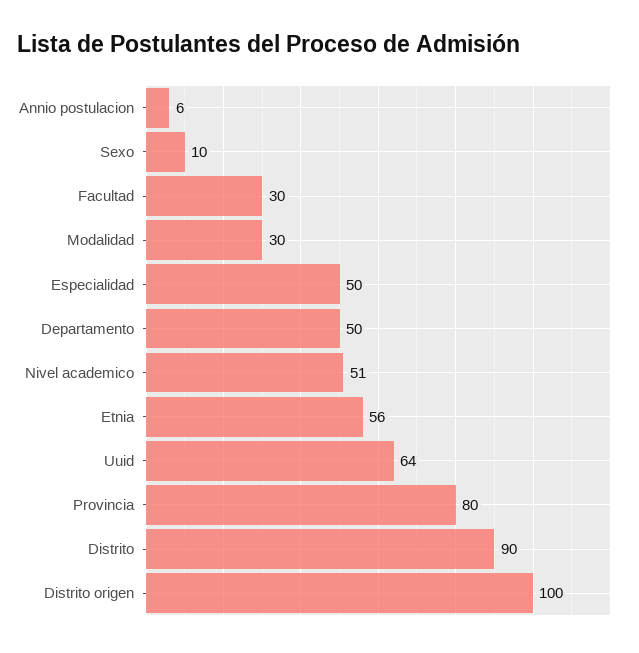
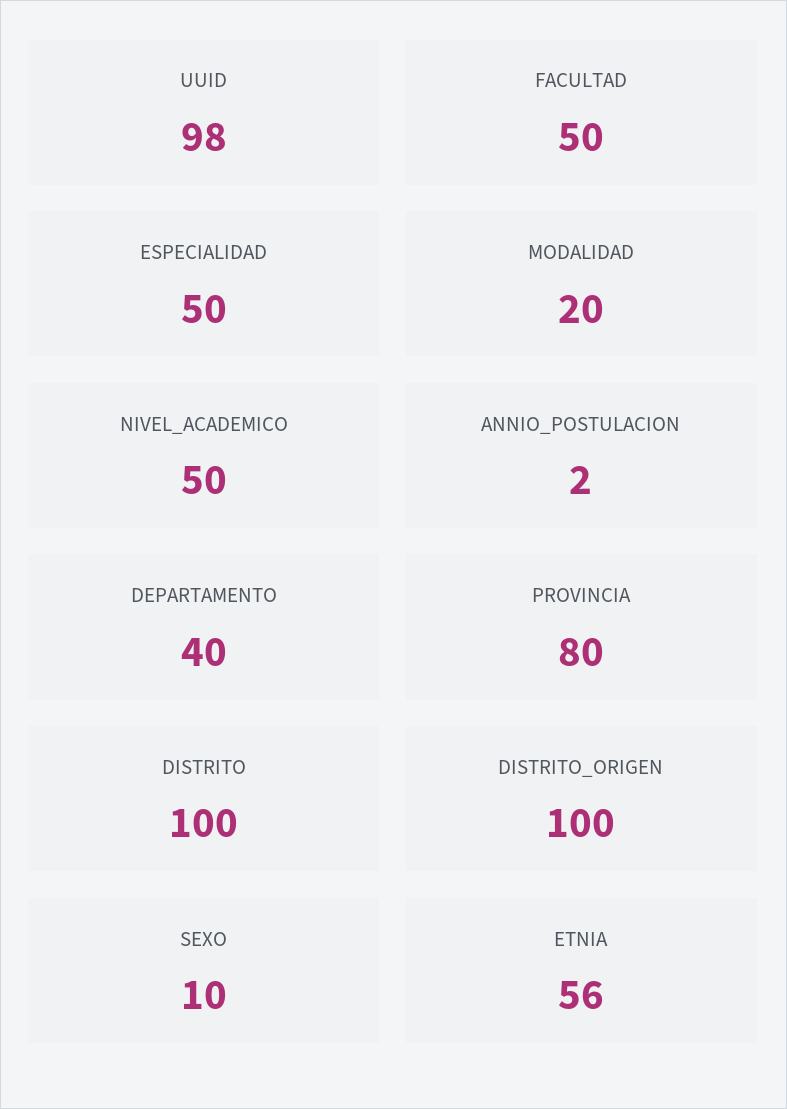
  {
-   "Annio postulacion": 6,
+   "Annio postulacion": 2,
    "Sexo": 10,
-   "Facultad": 30,
+   "Facultad": 50,
-   "Modalidad": 30,
+   "Modalidad": 20,
    "Especialidad": 50,
-   "Departamento": 50,
+   "Departamento": 40,
-   "Nivel academico": 51,
+   "Nivel academico": 50,
    "Etnia": 56,
-   "Uuid": 64,
+   "Uuid": 98,
    "Provincia": 80,
-   "Distrito": 90,
+   "Distrito": 100,
    "Distrito origen": 100
  }

